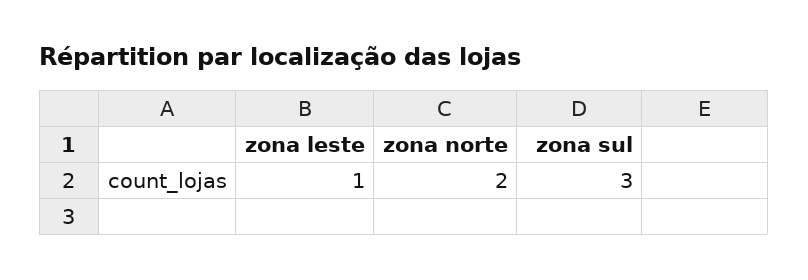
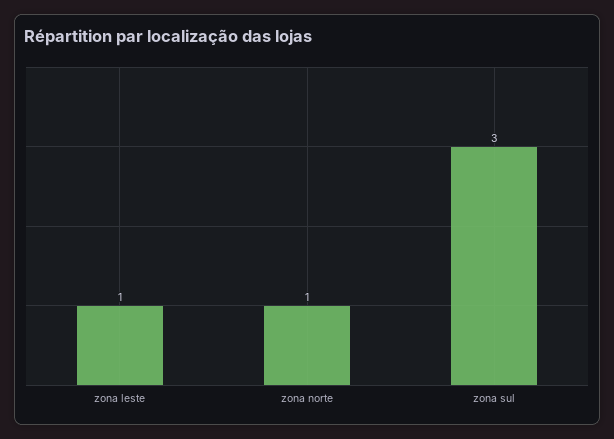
  {
    "zona leste": 1,
-   "zona norte": 2,
+   "zona norte": 1,
    "zona sul": 3
  }

